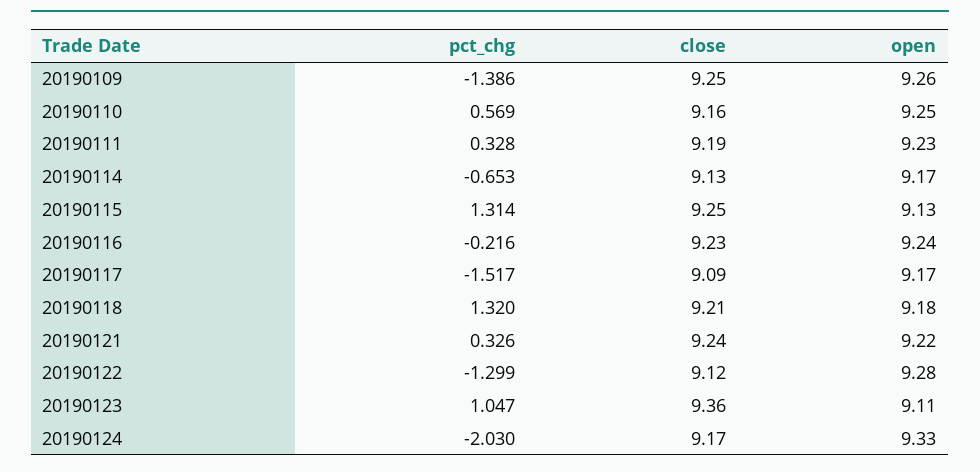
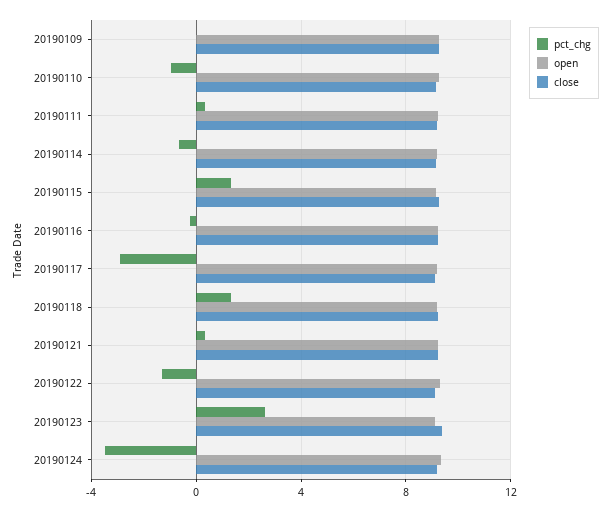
  {
    "pct_chg": {
-     "20190109": -1.386,
+     "20190109": 0,
-     "20190110": 0.569,
+     "20190110": -1,
      "20190111": 0.328,
      "20190114": -0.653,
      "20190115": 1.314,
      "20190116": -0.216,
-     "20190117": -1.517,
+     "20190117": -3,
      "20190118": 1.32,
      "20190121": 0.326,
      "20190122": -1.299,
-     "20190123": 1.047,
+     "20190123": 2.5,
-     "20190124": -2.03
+     "20190124": -3.5
    },
    "close": {
      "20190109": 9.25,
      "20190110": 9.16,
      "20190111": 9.19,
      "20190114": 9.13,
      "20190115": 9.25,
      "20190116": 9.23,
      "20190117": 9.09,
      "20190118": 9.21,
      "20190121": 9.24,
      "20190122": 9.12,
      "20190123": 9.36,
      "20190124": 9.17
    },
    "open": {
      "20190109": 9.26,
      "20190110": 9.25,
      "20190111": 9.23,
      "20190114": 9.17,
      "20190115": 9.13,
      "20190116": 9.24,
      "20190117": 9.17,
      "20190118": 9.18,
      "20190121": 9.22,
      "20190122": 9.28,
      "20190123": 9.11,
      "20190124": 9.33
    }
  }

